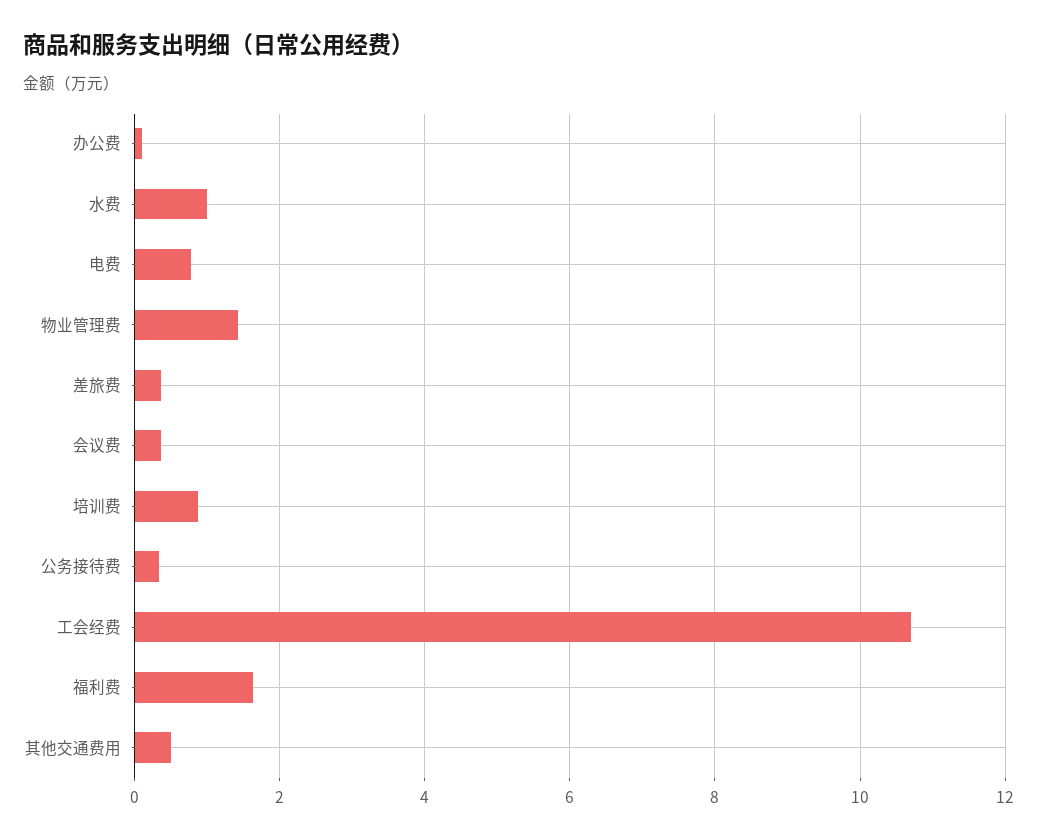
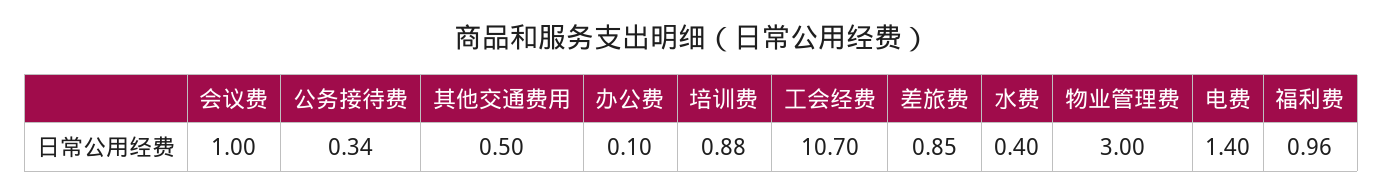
  {
    "办公费": 0.1,
-   "水费": 1,
+   "水费": 0.4,
-   "电费": 0.8,
+   "电费": 1.4,
-   "物业管理费": 1.4,
+   "物业管理费": 3,
-   "差旅费": 0.4,
+   "差旅费": 0.85,
-   "会议费": 0.4,
+   "会议费": 1,
    "培训费": 0.88,
    "公务接待费": 0.34,
    "工会经费": 10.7,
-   "福利费": 1.6,
+   "福利费": 0.96,
    "其他交通费用": 0.5
  }

